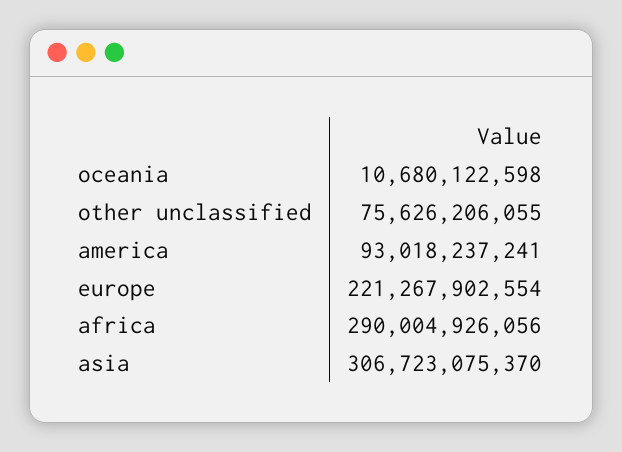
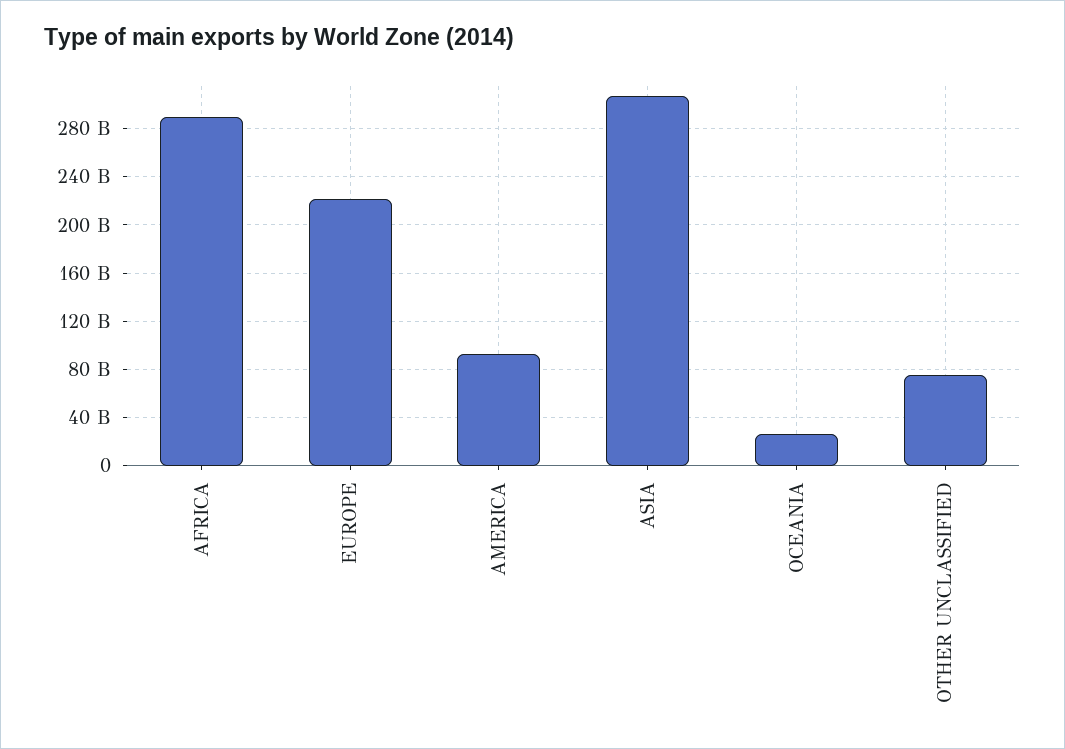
  {
-   "oceania": 10680122598,
+   "oceania": 25000000000,
    "other unclassified": 75626206055,
    "america": 93018237241,
    "europe": 221267902554,
    "africa": 290004926056,
    "asia": 306723075370
  }

